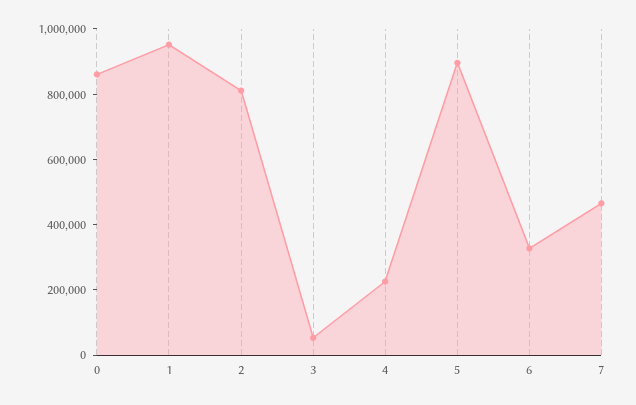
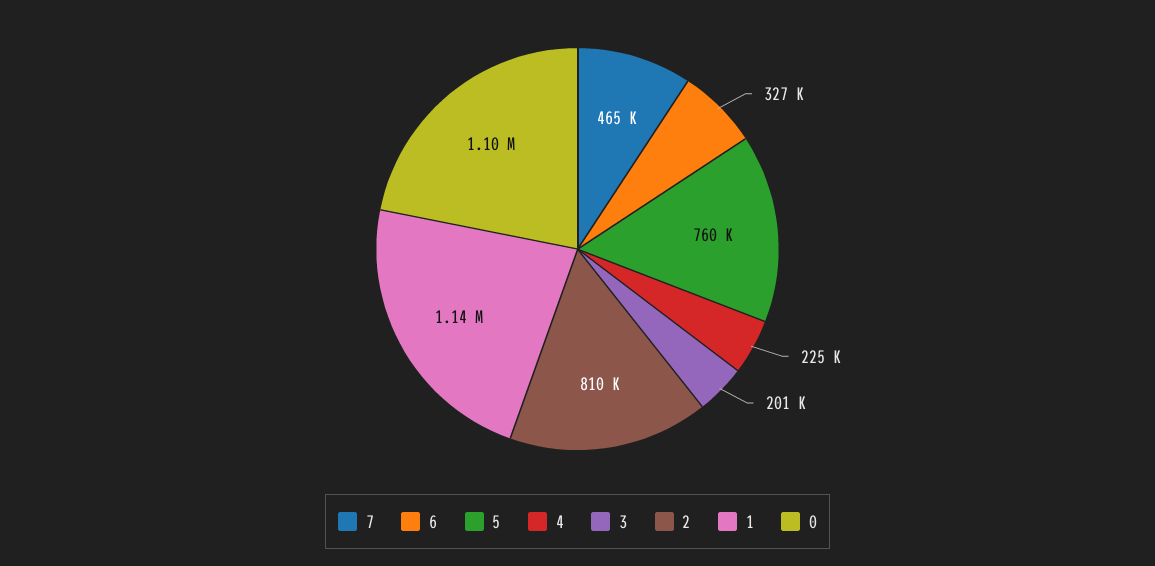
  {
-   "0": 850000,
+   "0": 1100000,
-   "1": 950000,
+   "1": 1140000,
    "2": 810000,
-   "3": 50000,
+   "3": 201000,
    "4": 225000,
-   "5": 900000,
+   "5": 760000,
    "6": 327000,
    "7": 465000
  }

